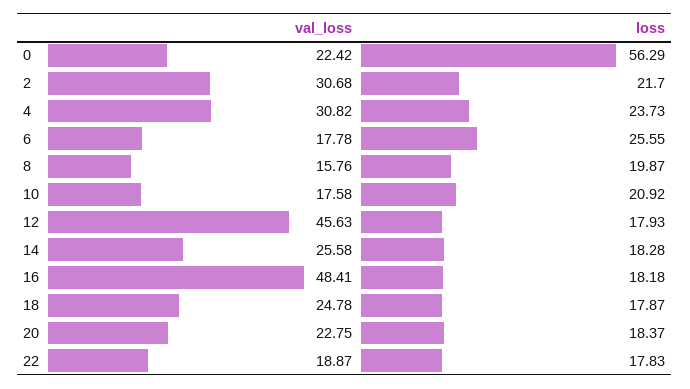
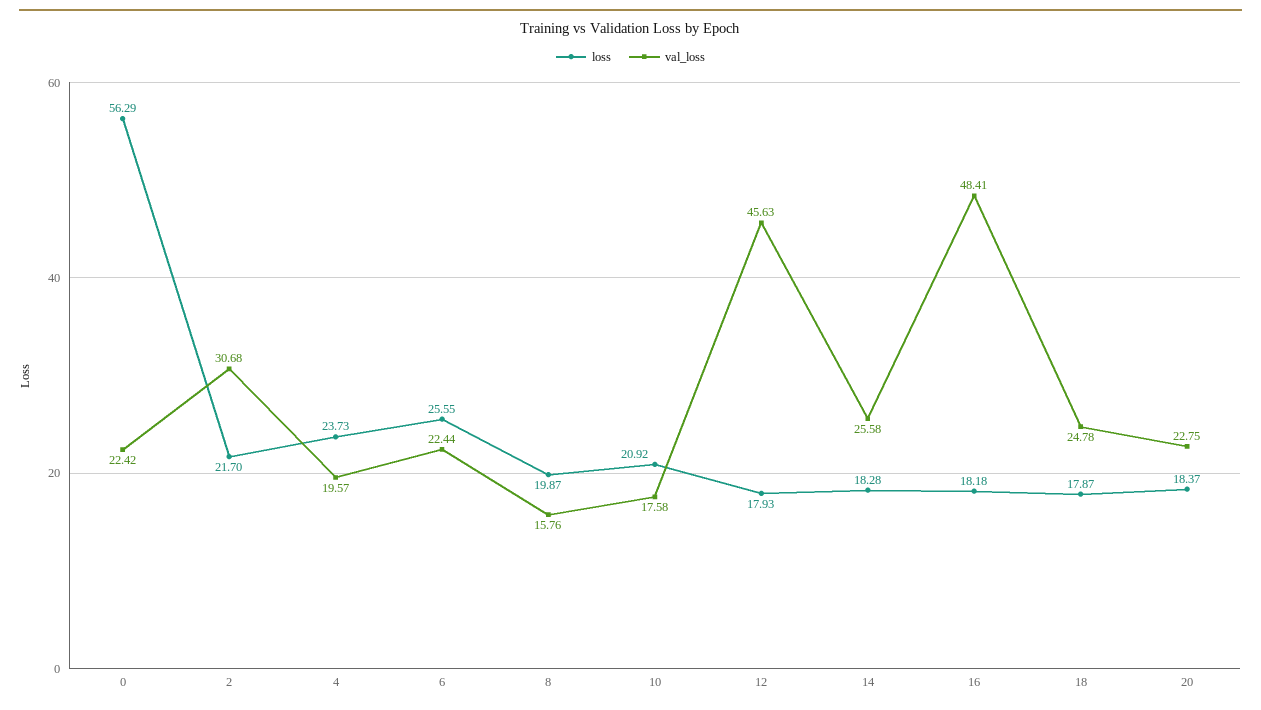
  {
    "val_loss": {
      "0": 22.42,
      "2": 30.68,
-     "4": 30.82,
+     "4": 19.57,
-     "6": 17.78,
+     "6": 22.44,
      "8": 15.76,
      "10": 17.58,
      "12": 45.63,
      "14": 25.58,
      "16": 48.41,
      "18": 24.78,
-     "20": 22.75,
+     "20": 22.75
-     "22": 18.87
    },
    "loss": {
      "0": 56.29,
      "2": 21.7,
      "4": 23.73,
      "6": 25.55,
      "8": 19.87,
      "10": 20.92,
      "12": 17.93,
      "14": 18.28,
      "16": 18.18,
      "18": 17.87,
-     "20": 18.37,
+     "20": 18.37
-     "22": 17.83
    }
  }

